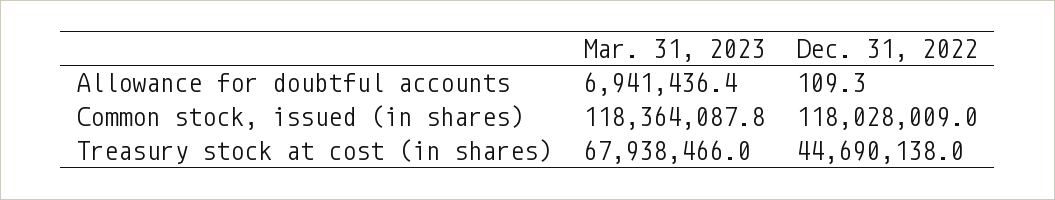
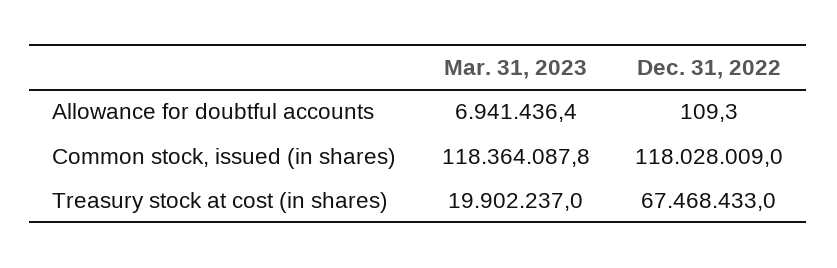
  {
    "Mar. 31, 2023": {
      "Allowance for doubtful accounts": 6941436.4,
      "Common stock, issued (in shares)": 118364087.8,
-     "Treasury stock at cost (in shares)": 67938466
+     "Treasury stock at cost (in shares)": 19902237
    },
    "Dec. 31, 2022": {
      "Allowance for doubtful accounts": 109.3,
      "Common stock, issued (in shares)": 118028009,
-     "Treasury stock at cost (in shares)": 44690138
+     "Treasury stock at cost (in shares)": 67468433
    }
  }

